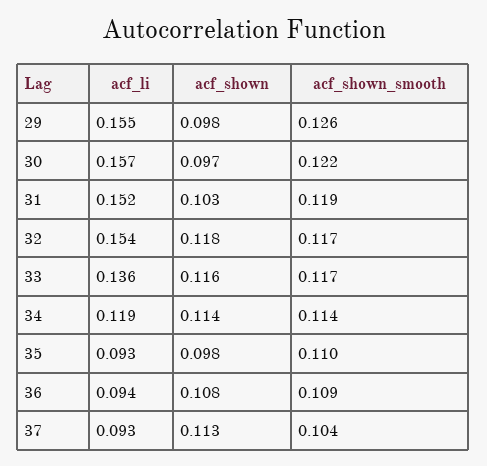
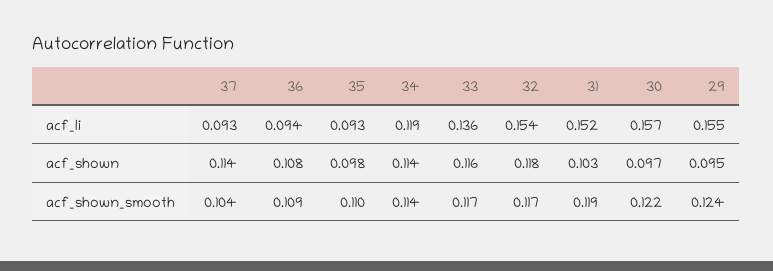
  {
    "acf_li": {
      "29": 0.155,
      "30": 0.157,
      "31": 0.152,
      "32": 0.154,
      "33": 0.136,
      "34": 0.119,
      "35": 0.093,
      "36": 0.094,
      "37": 0.093
    },
    "acf_shown": {
-     "29": 0.098,
+     "29": 0.095,
      "30": 0.097,
      "31": 0.103,
      "32": 0.118,
      "33": 0.116,
      "34": 0.114,
      "35": 0.098,
      "36": 0.108,
-     "37": 0.113
+     "37": 0.114
    },
    "acf_shown_smooth": {
-     "29": 0.126,
+     "29": 0.124,
      "30": 0.122,
      "31": 0.119,
      "32": 0.117,
      "33": 0.117,
      "34": 0.114,
      "35": 0.11,
      "36": 0.109,
      "37": 0.104
    }
  }

